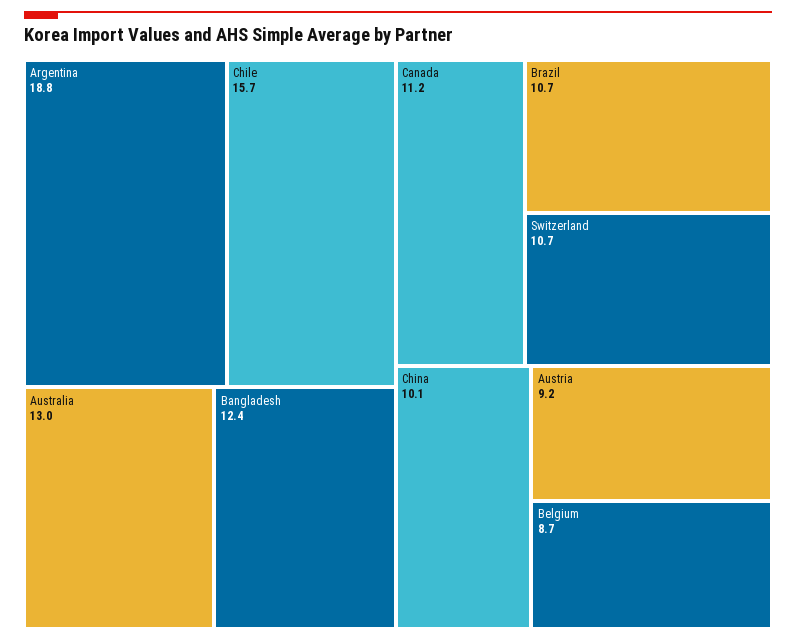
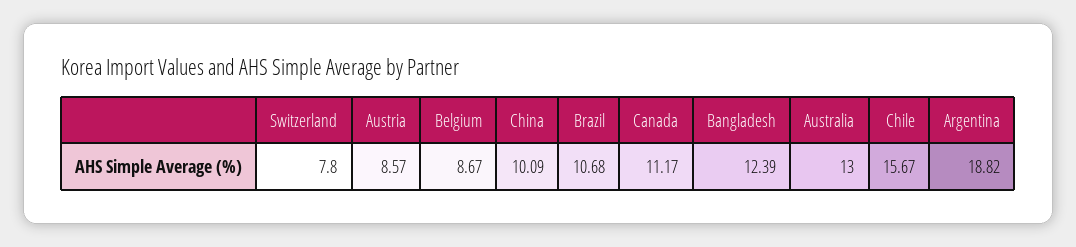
  {
    "Argentina": 18.82,
    "Chile": 15.67,
    "Australia": 13,
    "Bangladesh": 12.39,
    "Canada": 11.17,
    "Brazil": 10.68,
-   "Switzerland": 10.7,
+   "Switzerland": 7.8,
    "China": 10.09,
-   "Austria": 9.2,
+   "Austria": 8.57,
    "Belgium": 8.67
  }

